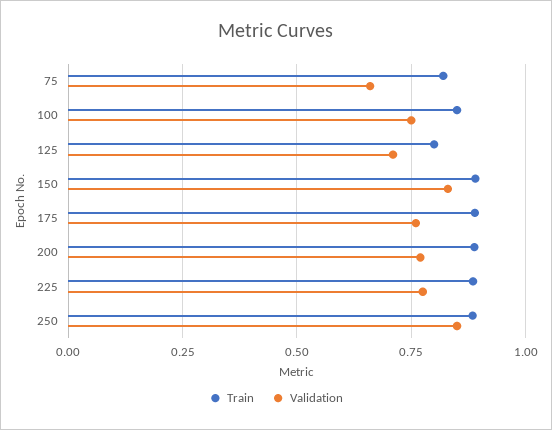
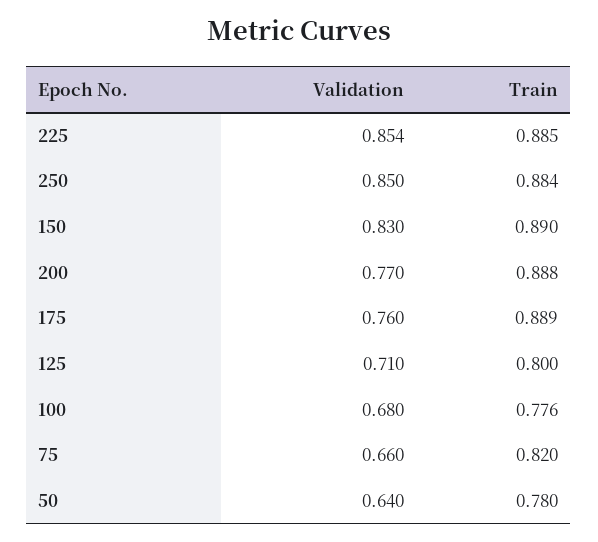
  {
    "Train": {
      "75": 0.82,
-     "100": 0.85,
+     "100": 0.776,
      "125": 0.8,
      "150": 0.89,
      "175": 0.889,
      "200": 0.888,
      "225": 0.885,
-     "250": 0.884
+     "250": 0.884,
+     "50": 0.78
    },
    "Validation": {
      "75": 0.66,
-     "100": 0.75,
+     "100": 0.68,
      "125": 0.71,
      "150": 0.83,
      "175": 0.76,
      "200": 0.77,
-     "225": 0.775,
+     "225": 0.854,
-     "250": 0.85
+     "250": 0.85,
+     "50": 0.64
    }
  }

